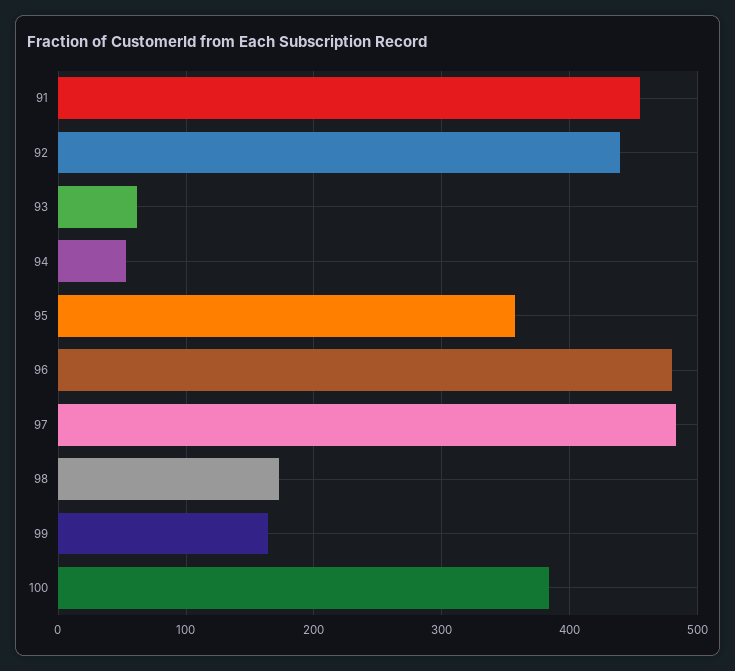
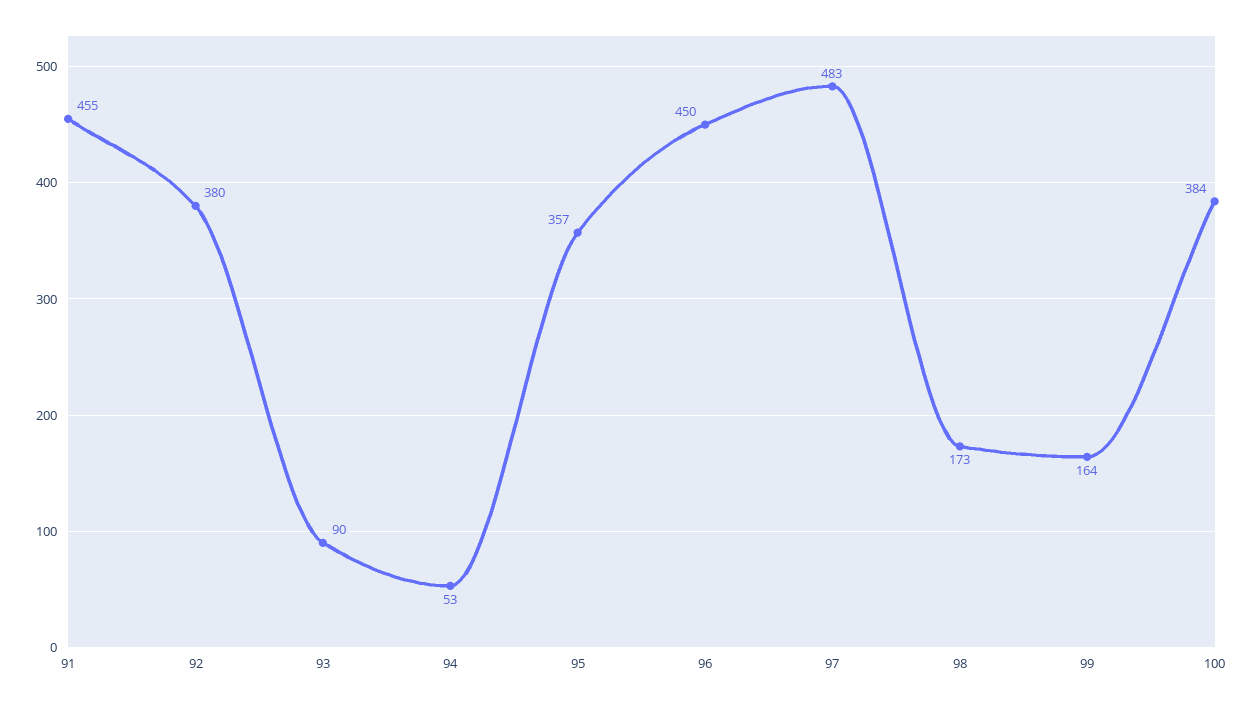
  {
    "91": 455,
-   "92": 440,
+   "92": 380,
-   "93": 60,
+   "93": 90,
    "94": 53,
    "95": 357,
-   "96": 480,
+   "96": 450,
    "97": 483,
    "98": 173,
    "99": 164,
    "100": 384
  }

